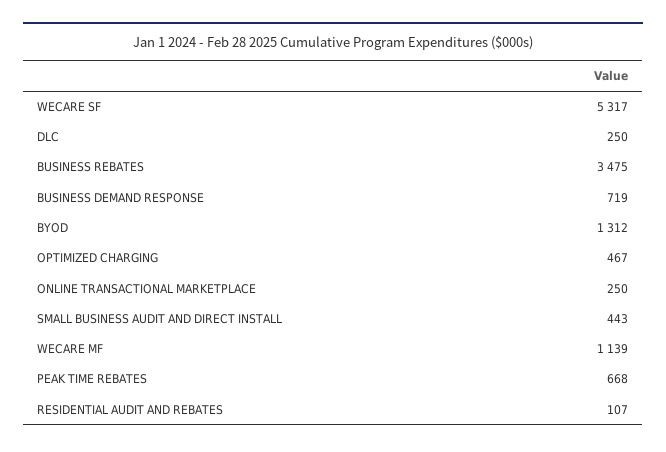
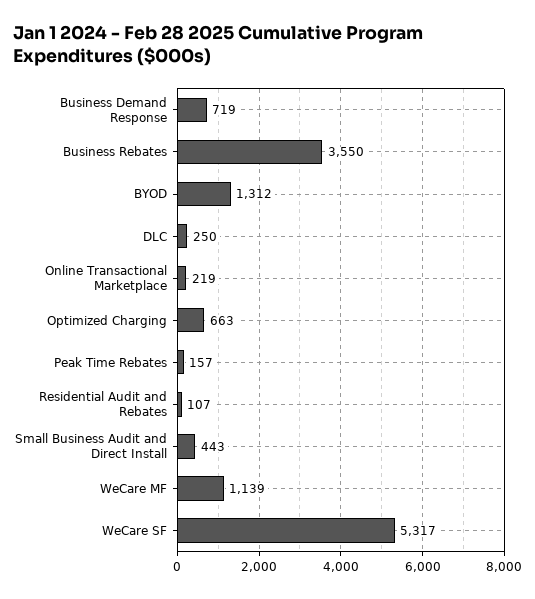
  {
    "WECARE SF": 5317,
    "DLC": 250,
-   "BUSINESS REBATES": 3475,
+   "BUSINESS REBATES": 3550,
    "BUSINESS DEMAND RESPONSE": 719,
    "BYOD": 1312,
-   "OPTIMIZED CHARGING": 467,
+   "OPTIMIZED CHARGING": 663,
-   "ONLINE TRANSACTIONAL MARKETPLACE": 250,
+   "ONLINE TRANSACTIONAL MARKETPLACE": 219,
    "SMALL BUSINESS AUDIT AND DIRECT INSTALL": 443,
    "WECARE MF": 1139,
-   "PEAK TIME REBATES": 668,
+   "PEAK TIME REBATES": 157,
    "RESIDENTIAL AUDIT AND REBATES": 107
  }

